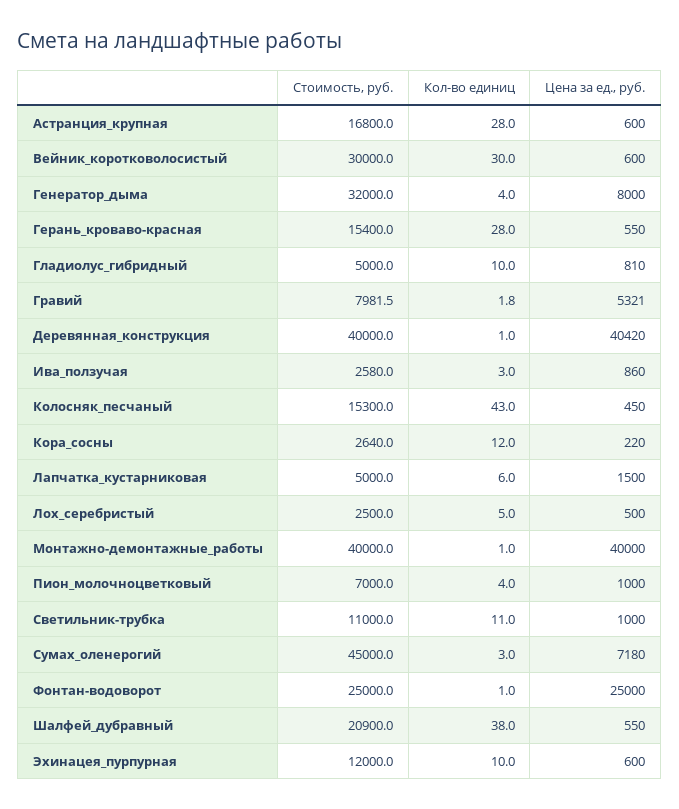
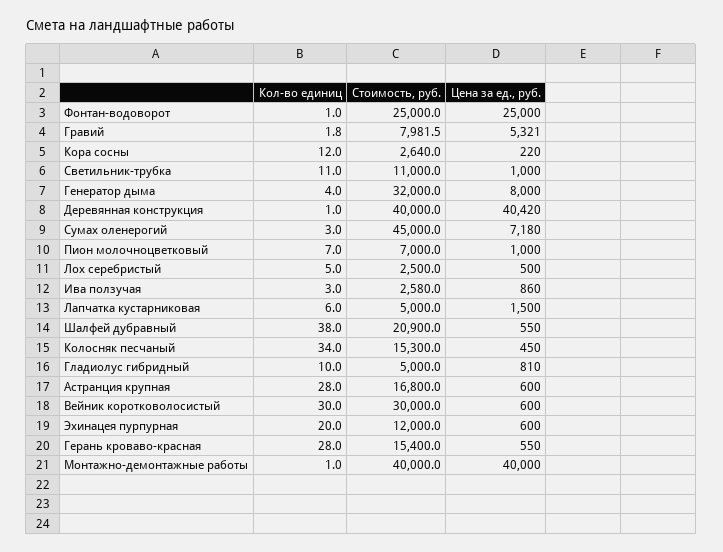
  {
    "Стоимость, руб.": {
      "Астранция_крупная": 16800,
      "Вейник_коротковолосистый": 30000,
      "Генератор_дыма": 32000,
      "Герань_кроваво-красная": 15400,
      "Гладиолус_гибридный": 5000,
      "Гравий": 7981.5,
      "Деревянная_конструкция": 40000,
      "Ива_ползучая": 2580,
      "Колосняк_песчаный": 15300,
      "Кора_сосны": 2640,
      "Лапчатка_кустарниковая": 5000,
      "Лох_серебристый": 2500,
      "Монтажно-демонтажные_работы": 40000,
      "Пион_молочноцветковый": 7000,
      "Светильник-трубка": 11000,
      "Сумах_оленерогий": 45000,
      "Фонтан-водоворот": 25000,
      "Шалфей_дубравный": 20900,
      "Эхинацея_пурпурная": 12000
    },
    "Кол-во единиц": {
      "Астранция_крупная": 28,
      "Вейник_коротковолосистый": 30,
      "Генератор_дыма": 4,
      "Герань_кроваво-красная": 28,
      "Гладиолус_гибридный": 10,
      "Гравий": 1.8,
      "Деревянная_конструкция": 1,
      "Ива_ползучая": 3,
-     "Колосняк_песчаный": 43,
+     "Колосняк_песчаный": 34,
      "Кора_сосны": 12,
      "Лапчатка_кустарниковая": 6,
      "Лох_серебристый": 5,
      "Монтажно-демонтажные_работы": 1,
-     "Пион_молочноцветковый": 4,
+     "Пион_молочноцветковый": 7,
      "Светильник-трубка": 11,
      "Сумах_оленерогий": 3,
      "Фонтан-водоворот": 1,
      "Шалфей_дубравный": 38,
-     "Эхинацея_пурпурная": 10
+     "Эхинацея_пурпурная": 20
    },
    "Цена за ед., руб.": {
      "Астранция_крупная": 600,
      "Вейник_коротковолосистый": 600,
      "Генератор_дыма": 8000,
      "Герань_кроваво-красная": 550,
      "Гладиолус_гибридный": 810,
      "Гравий": 5321,
      "Деревянная_конструкция": 40420,
      "Ива_ползучая": 860,
      "Колосняк_песчаный": 450,
      "Кора_сосны": 220,
      "Лапчатка_кустарниковая": 1500,
      "Лох_серебристый": 500,
      "Монтажно-демонтажные_работы": 40000,
      "Пион_молочноцветковый": 1000,
      "Светильник-трубка": 1000,
      "Сумах_оленерогий": 7180,
      "Фонтан-водоворот": 25000,
      "Шалфей_дубравный": 550,
      "Эхинацея_пурпурная": 600
    }
  }

